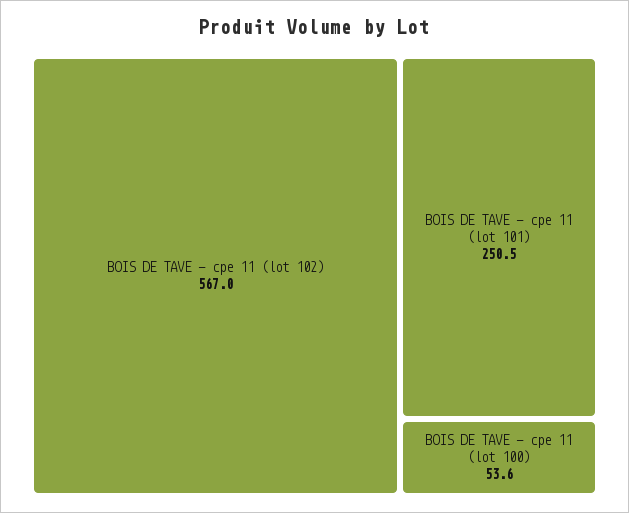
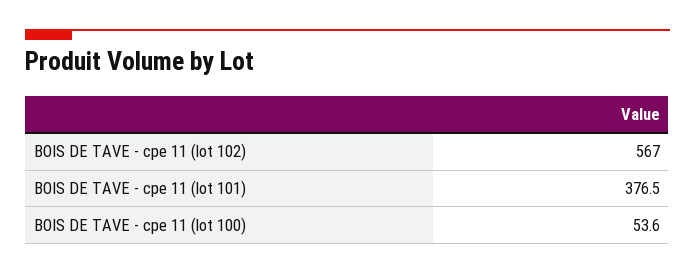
  {
    "BOIS DE TAVE - cpe 11 (lot 102)": 567,
-   "BOIS DE TAVE - cpe 11 (lot 101)": 250.5,
+   "BOIS DE TAVE - cpe 11 (lot 101)": 376.5,
    "BOIS DE TAVE - cpe 11 (lot 100)": 53.6
  }

